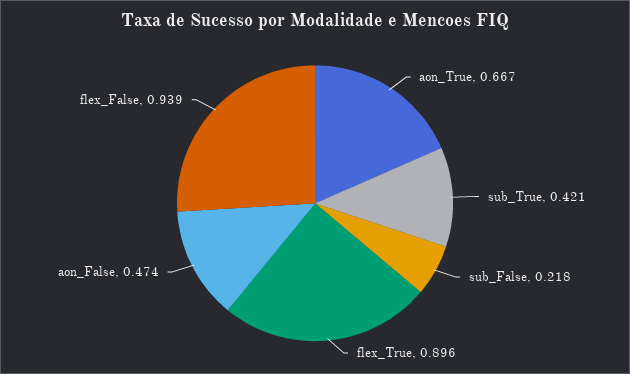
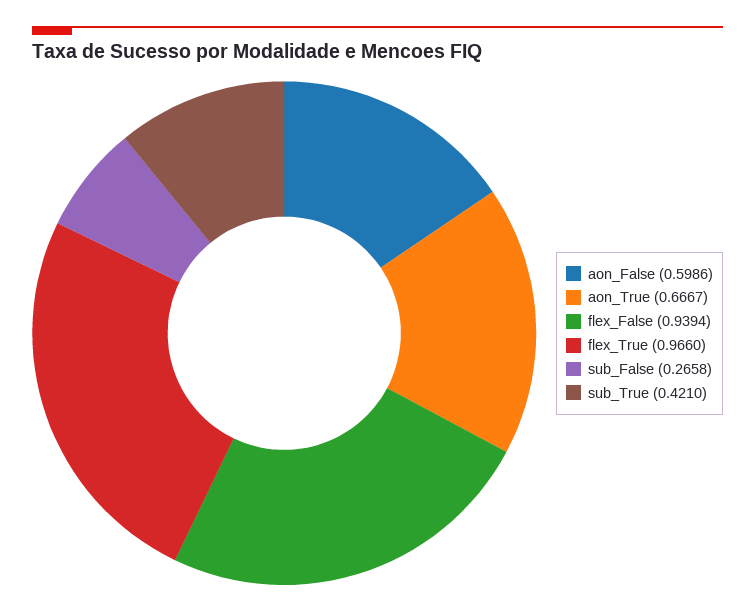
  {
    "aon_True": 0.6667,
    "sub_True": 0.421,
-   "sub_False": 0.218,
+   "sub_False": 0.2658,
-   "flex_True": 0.896,
+   "flex_True": 0.966,
-   "aon_False": 0.474,
+   "aon_False": 0.5986,
    "flex_False": 0.9394
  }

